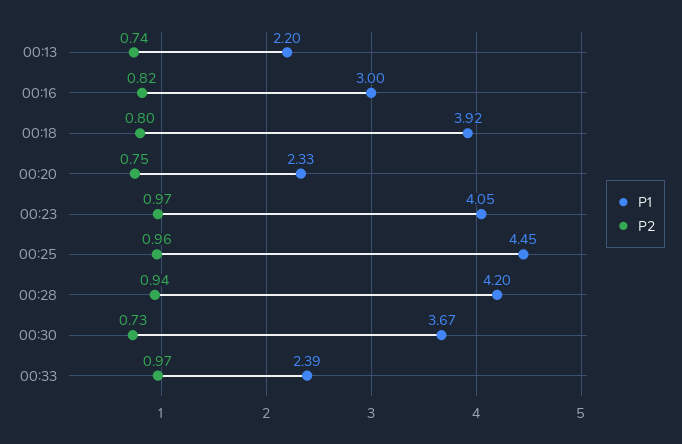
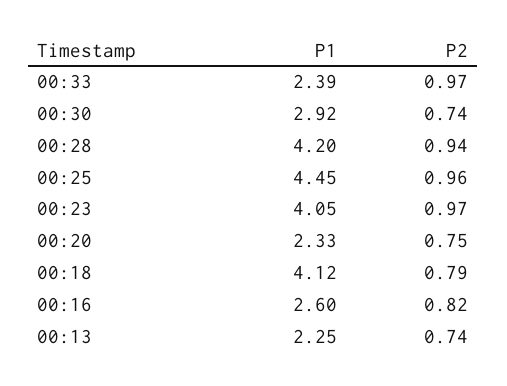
  {
    "P1": {
-     "00:13": 2.2,
+     "00:13": 2.25,
-     "00:16": 3,
+     "00:16": 2.6,
-     "00:18": 3.92,
+     "00:18": 4.12,
      "00:20": 2.33,
      "00:23": 4.05,
      "00:25": 4.45,
      "00:28": 4.2,
-     "00:30": 3.67,
+     "00:30": 2.92,
      "00:33": 2.39
    },
    "P2": {
      "00:13": 0.74,
      "00:16": 0.82,
-     "00:18": 0.8,
+     "00:18": 0.79,
      "00:20": 0.75,
      "00:23": 0.97,
      "00:25": 0.96,
      "00:28": 0.94,
-     "00:30": 0.73,
+     "00:30": 0.74,
      "00:33": 0.97
    }
  }

